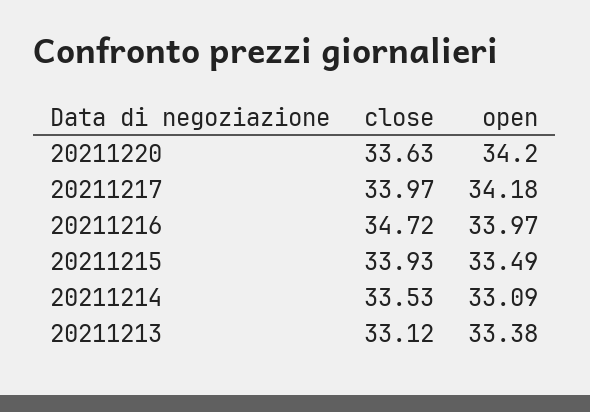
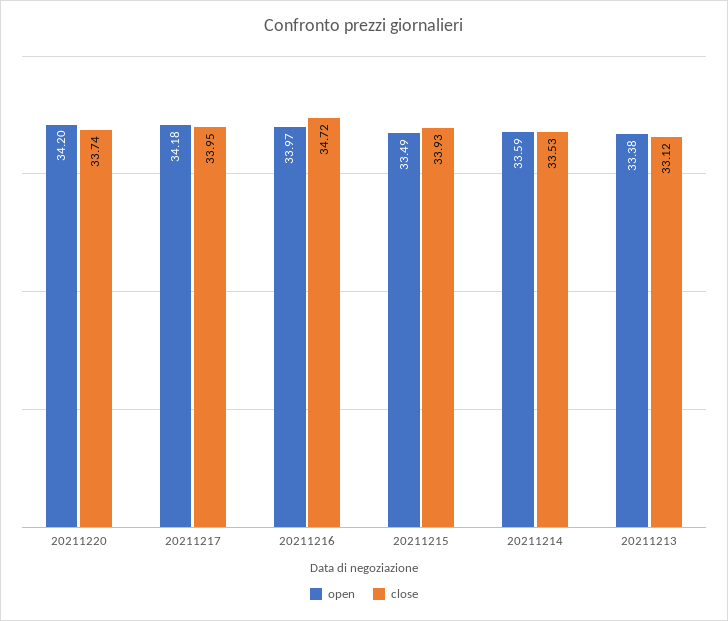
  {
    "close": {
-     "20211220": 33.63,
+     "20211220": 33.74,
-     "20211217": 33.97,
+     "20211217": 33.95,
      "20211216": 34.72,
      "20211215": 33.93,
      "20211214": 33.53,
      "20211213": 33.12
    },
    "open": {
      "20211220": 34.2,
      "20211217": 34.18,
      "20211216": 33.97,
      "20211215": 33.49,
-     "20211214": 33.09,
+     "20211214": 33.59,
      "20211213": 33.38
    }
  }

